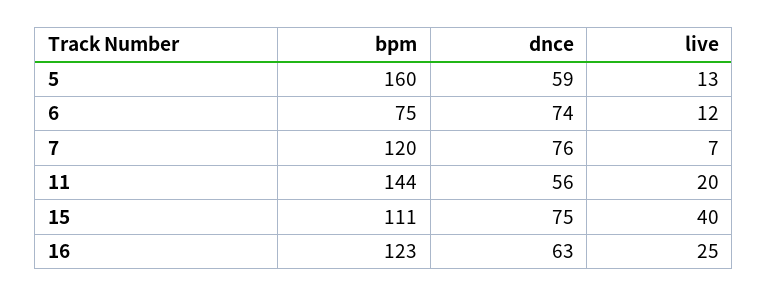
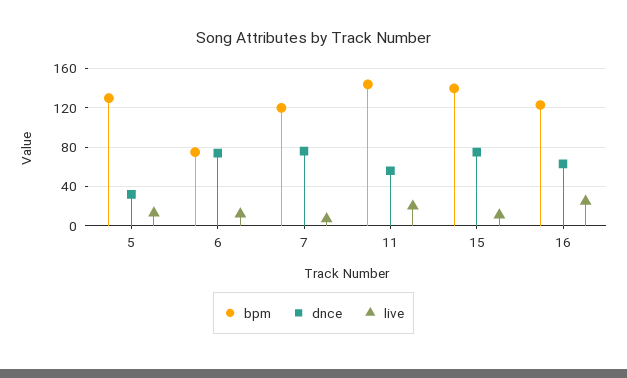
  {
    "bpm": {
-     "5": 160,
+     "5": 130,
      "6": 75,
      "7": 120,
      "11": 144,
-     "15": 111,
+     "15": 140,
      "16": 123
    },
    "dnce": {
-     "5": 59,
+     "5": 30,
      "6": 74,
      "7": 76,
      "11": 56,
      "15": 75,
      "16": 63
    },
    "live": {
      "5": 13,
      "6": 12,
      "7": 7,
      "11": 20,
-     "15": 40,
+     "15": 10,
      "16": 25
    }
  }

